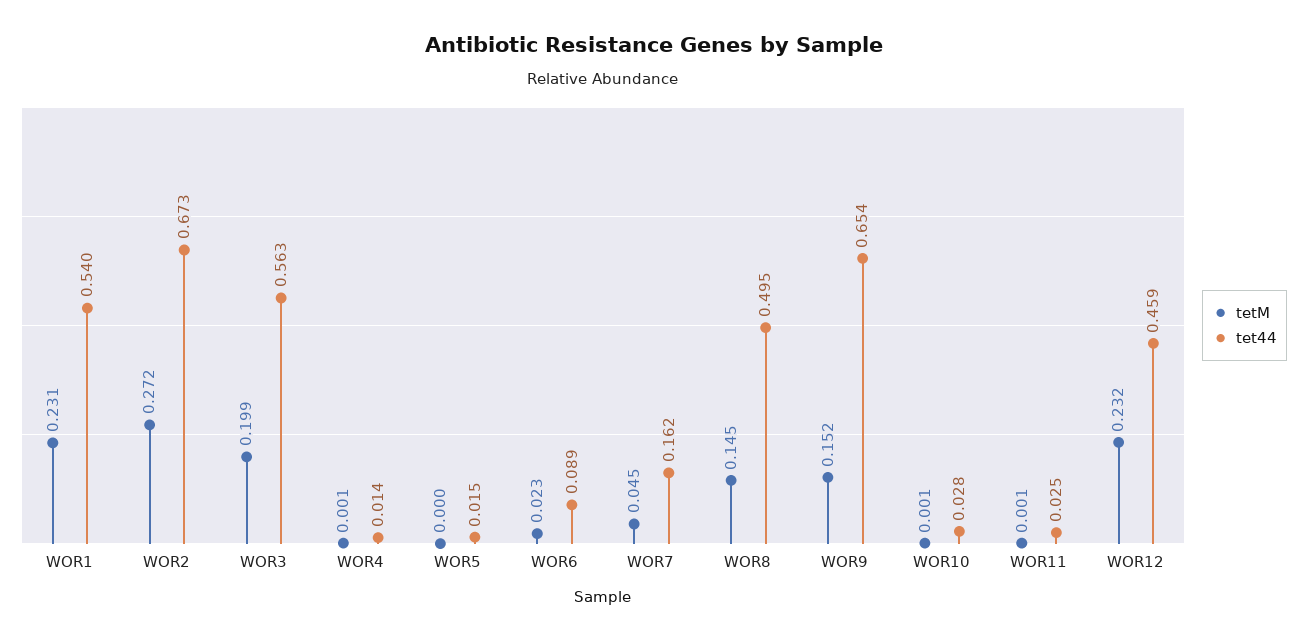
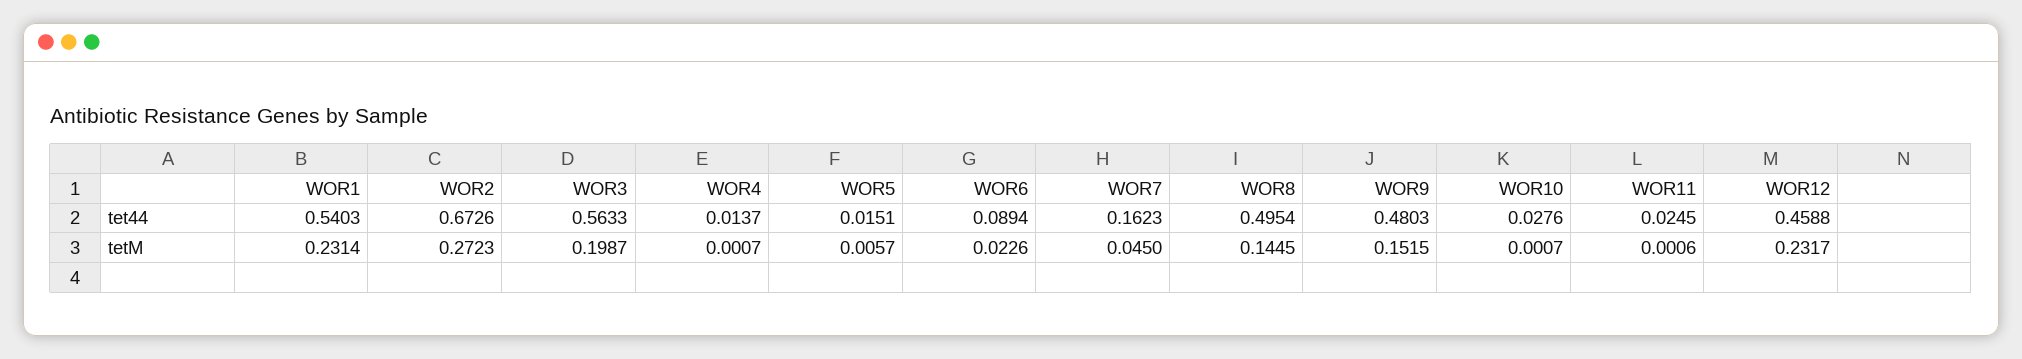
  {
    "tetM": {
      "WOR1": 0.2314,
      "WOR2": 0.2723,
      "WOR3": 0.1987,
      "WOR4": 0.0007,
-     "WOR5": 0,
+     "WOR5": 0.0057,
      "WOR6": 0.0226,
      "WOR7": 0.045,
      "WOR8": 0.1445,
      "WOR9": 0.1515,
      "WOR10": 0.0007,
      "WOR11": 0.0006,
      "WOR12": 0.2317
    },
    "tet44": {
      "WOR1": 0.5403,
      "WOR2": 0.6726,
      "WOR3": 0.5633,
      "WOR4": 0.0137,
      "WOR5": 0.0151,
      "WOR6": 0.0894,
      "WOR7": 0.1623,
      "WOR8": 0.4954,
-     "WOR9": 0.654,
+     "WOR9": 0.4803,
      "WOR10": 0.0276,
      "WOR11": 0.0245,
      "WOR12": 0.4588
    }
  }

